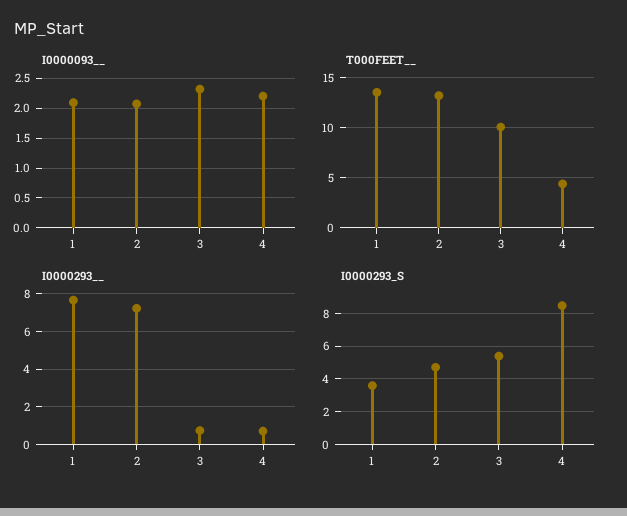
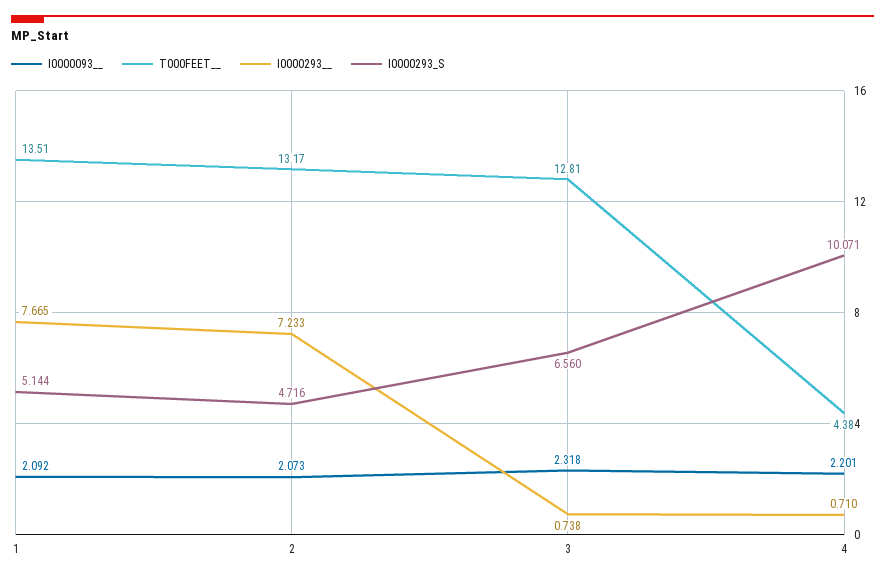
  {
    "I0000093__": {
      "1": 2.092,
      "2": 2.073,
      "3": 2.318,
      "4": 2.201
    },
    "T000FEET__": {
      "1": 13.51,
      "2": 13.17,
-     "3": 10,
+     "3": 12.81,
      "4": 4.38
    },
    "I0000293__": {
      "1": 7.665,
      "2": 7.233,
      "3": 0.738,
      "4": 0.71
    },
    "I0000293_S": {
-     "1": 3.5,
+     "1": 5.144,
      "2": 4.716,
-     "3": 5.5,
+     "3": 6.56,
-     "4": 8.5
+     "4": 10.071
    }
  }

